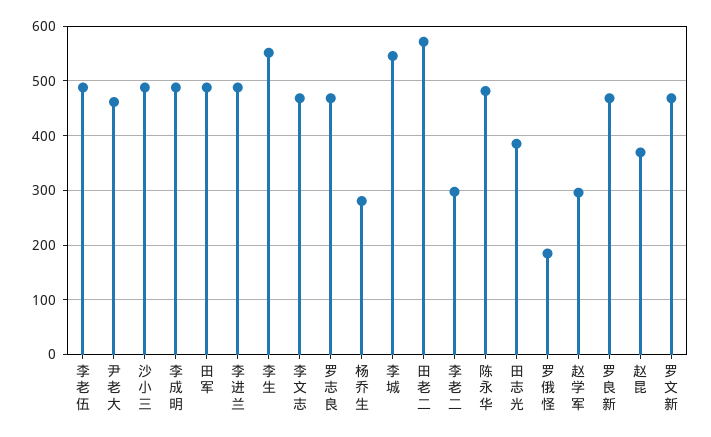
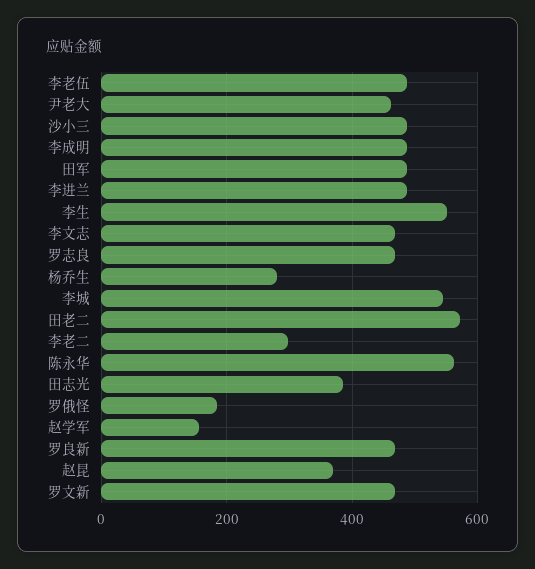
  {
    "李老伍": 480,
    "尹老大": 460,
    "沙小三": 480,
    "李成明": 480,
    "田军": 480,
    "李进兰": 480,
    "李生": 560,
    "李文志": 460,
    "罗志良": 460,
    "杨乔生": 280,
    "李城": 540,
    "田老二": 580,
    "李老二": 300,
-   "陈永华": 480,
+   "陈永华": 560,
    "田志光": 380,
    "罗俄怪": 180,
-   "赵学军": 300,
+   "赵学军": 160,
    "罗良新": 460,
    "赵昆": 360,
    "罗文新": 460
  }

